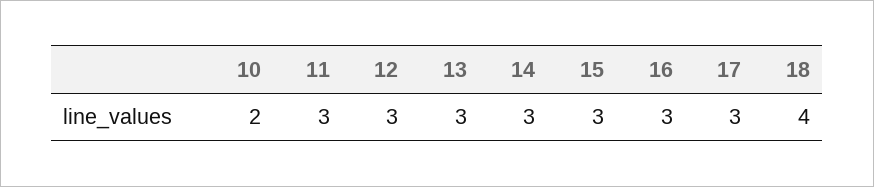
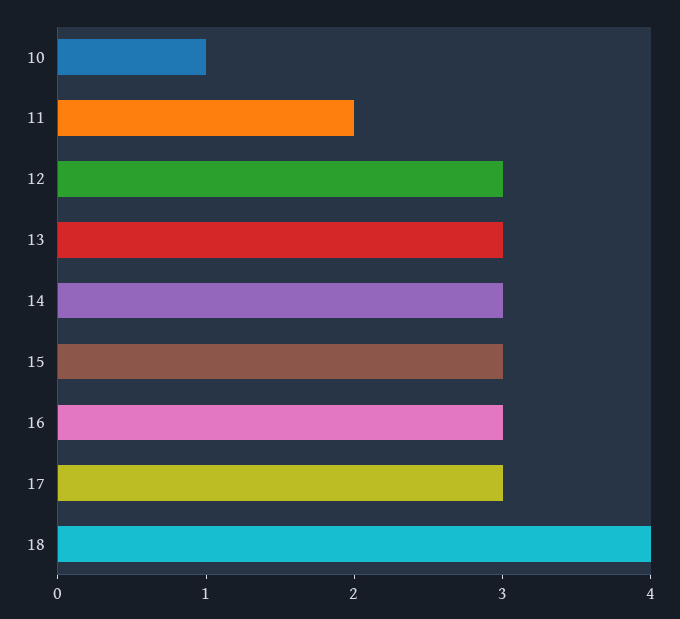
  {
-   "10": 2,
+   "10": 1,
-   "11": 3,
+   "11": 2,
    "12": 3,
    "13": 3,
    "14": 3,
    "15": 3,
    "16": 3,
    "17": 3,
    "18": 4
  }

